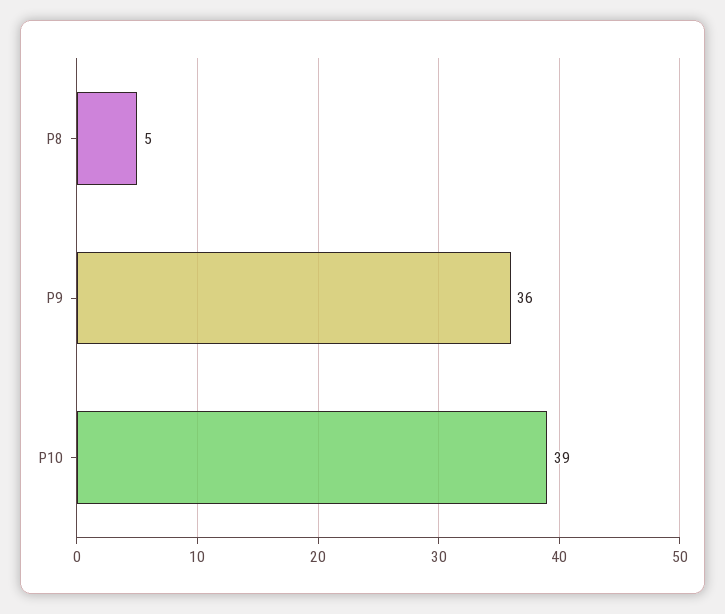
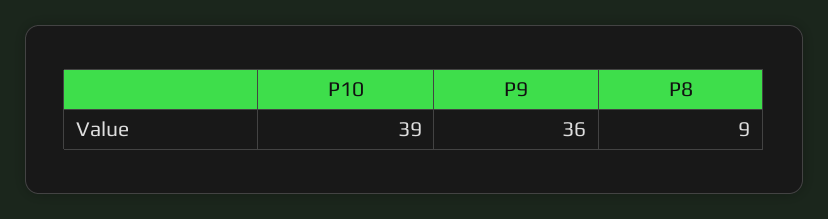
  {
-   "P8": 5,
+   "P8": 9,
    "P9": 36,
    "P10": 39
  }

